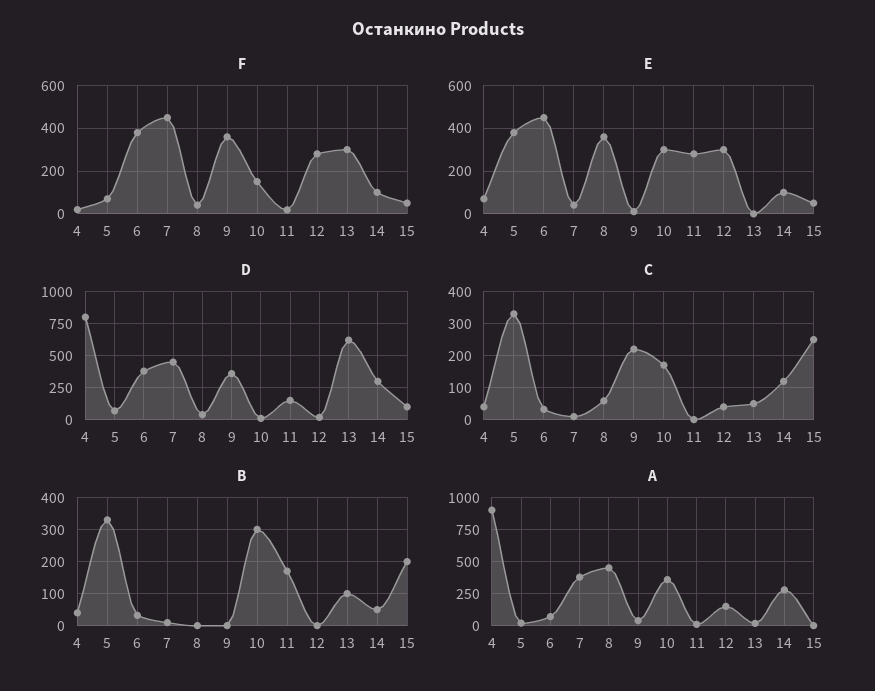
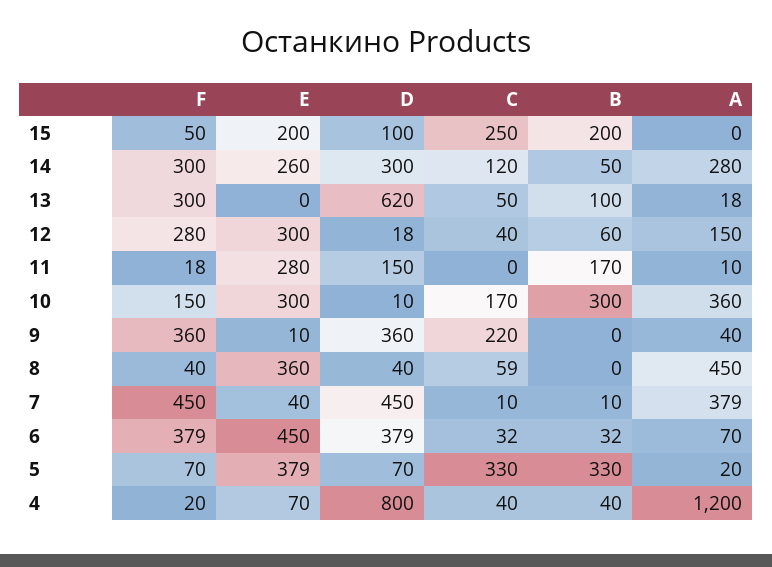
  {
    "F": {
      "4": 20,
      "5": 70,
      "6": 379,
      "7": 450,
      "8": 40,
      "9": 360,
      "10": 150,
      "11": 18,
      "12": 280,
      "13": 300,
-     "14": 100,
+     "14": 300,
      "15": 50
    },
    "E": {
      "4": 70,
      "5": 379,
      "6": 450,
      "7": 40,
      "8": 360,
      "9": 10,
      "10": 300,
      "11": 280,
      "12": 300,
      "13": 0,
-     "14": 100,
+     "14": 260,
-     "15": 50
+     "15": 200
    },
    "D": {
      "4": 800,
      "5": 70,
      "6": 379,
      "7": 450,
      "8": 40,
      "9": 360,
      "10": 10,
      "11": 150,
      "12": 18,
      "13": 620,
      "14": 300,
      "15": 100
    },
    "C": {
      "4": 40,
      "5": 330,
      "6": 32,
      "7": 10,
      "8": 59,
      "9": 220,
      "10": 170,
      "11": 0,
      "12": 40,
      "13": 50,
      "14": 120,
      "15": 250
    },
    "B": {
      "4": 40,
      "5": 330,
      "6": 32,
      "7": 10,
      "8": 0,
      "9": 0,
      "10": 300,
      "11": 170,
-     "12": 0,
+     "12": 60,
      "13": 100,
      "14": 50,
      "15": 200
    },
    "A": {
-     "4": 900,
+     "4": 1200,
      "5": 20,
      "6": 70,
      "7": 379,
      "8": 450,
      "9": 40,
      "10": 360,
      "11": 10,
      "12": 150,
      "13": 18,
      "14": 280,
      "15": 0
    }
  }

